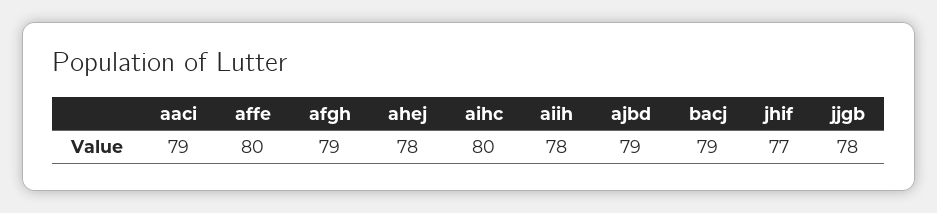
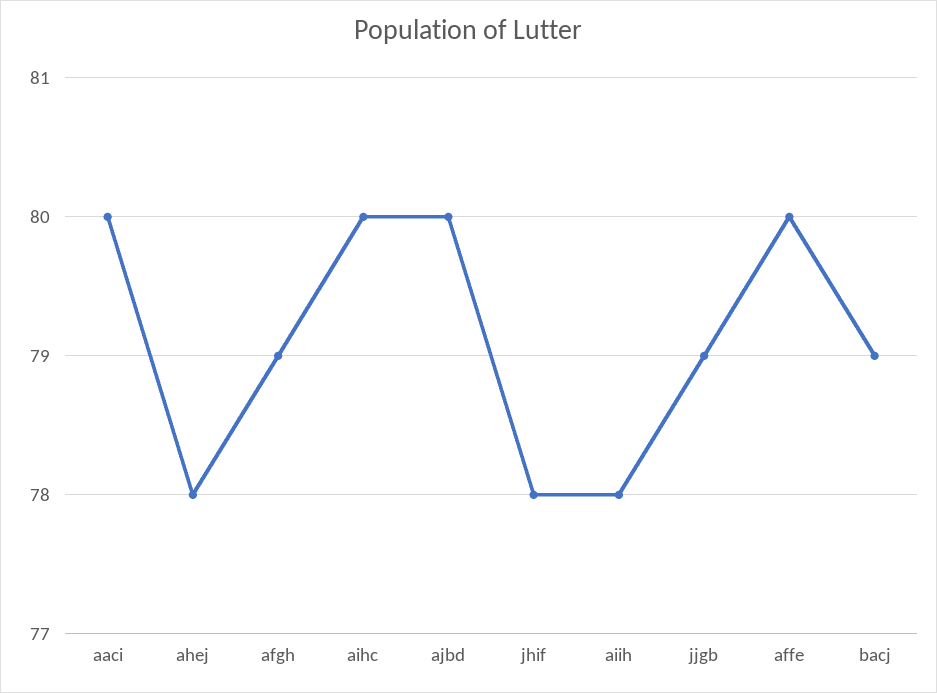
  {
-   "aaci": 79,
+   "aaci": 80,
    "affe": 80,
    "afgh": 79,
    "ahej": 78,
    "aihc": 80,
    "aiih": 78,
-   "ajbd": 79,
+   "ajbd": 80,
    "bacj": 79,
-   "jhif": 77,
+   "jhif": 78,
-   "jjgb": 78
+   "jjgb": 79
  }

